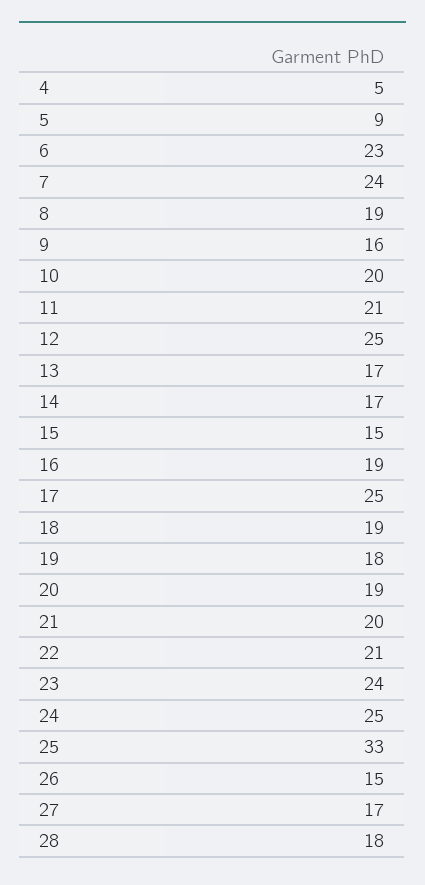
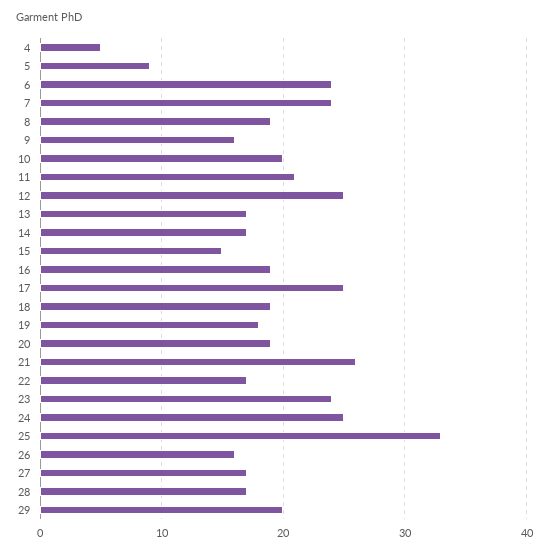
  {
    "4": 5,
    "5": 9,
-   "6": 23,
+   "6": 24,
    "7": 24,
    "8": 19,
    "9": 16,
    "10": 20,
    "11": 21,
    "12": 25,
    "13": 17,
    "14": 17,
    "15": 15,
    "16": 19,
    "17": 25,
    "18": 19,
    "19": 18,
    "20": 19,
-   "21": 20,
+   "21": 26,
-   "22": 21,
+   "22": 17,
    "23": 24,
    "24": 25,
    "25": 33,
-   "26": 15,
+   "26": 16,
    "27": 17,
-   "28": 18
+   "28": 17,
+   "29": 20
  }

